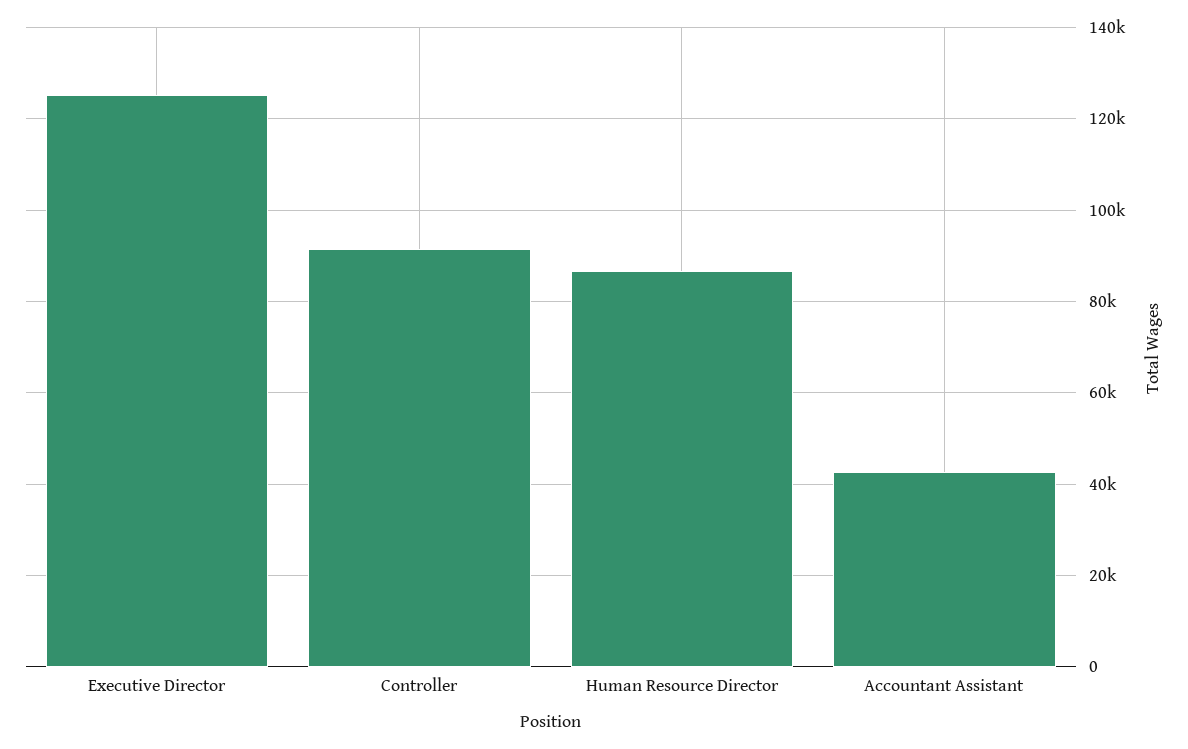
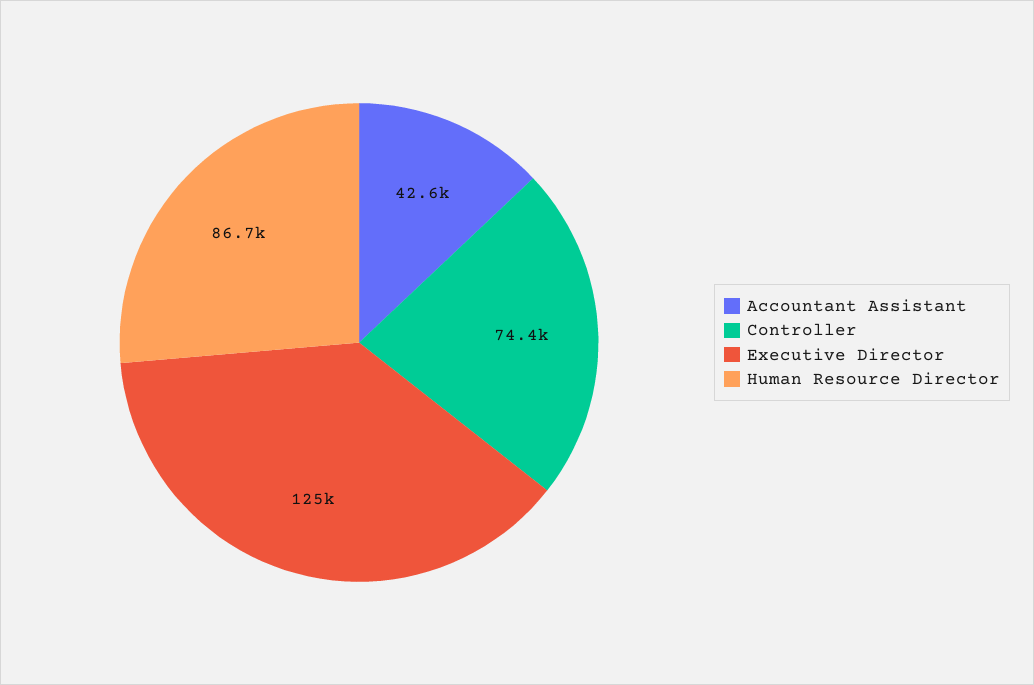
  {
    "Executive Director": 125000,
-   "Controller": 92000,
+   "Controller": 74400,
    "Human Resource Director": 86700,
    "Accountant Assistant": 42600
  }

